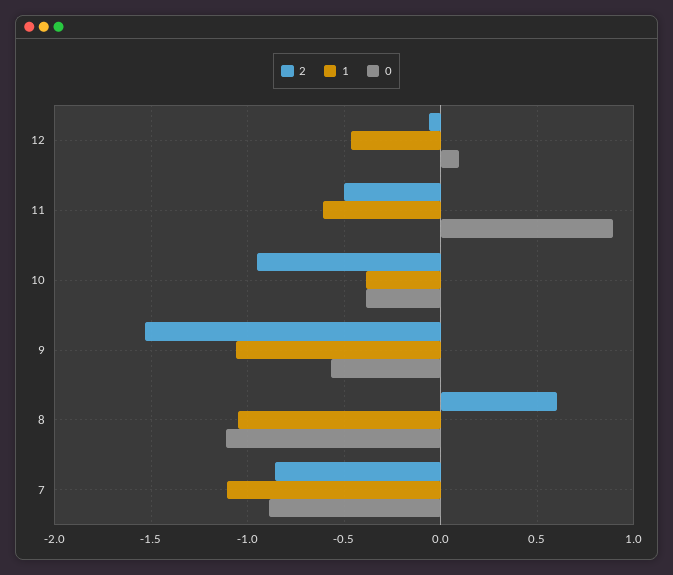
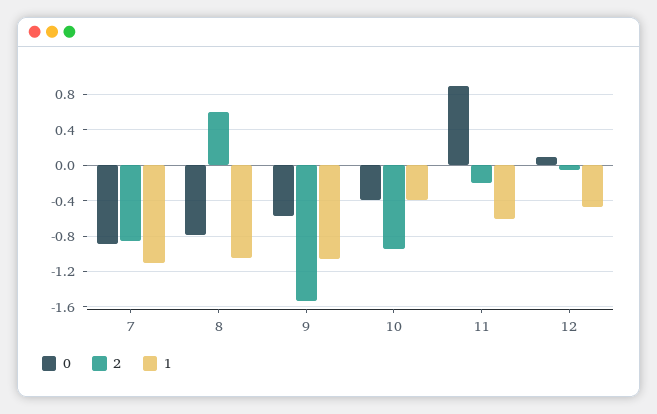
  {
    "2": {
      "12": -0.05,
-     "11": -0.5,
+     "11": -0.2,
      "10": -0.95,
      "9": -1.55,
      "8": 0.6,
      "7": -0.85
    },
    "1": {
      "12": -0.45,
      "11": -0.6,
      "10": -0.4,
      "9": -1.05,
      "8": -1.05,
      "7": -1.1
    },
    "0": {
      "12": 0.1,
      "11": 0.9,
      "10": -0.4,
      "9": -0.55,
-     "8": -1.1,
+     "8": -0.8,
      "7": -0.9
    }
  }

